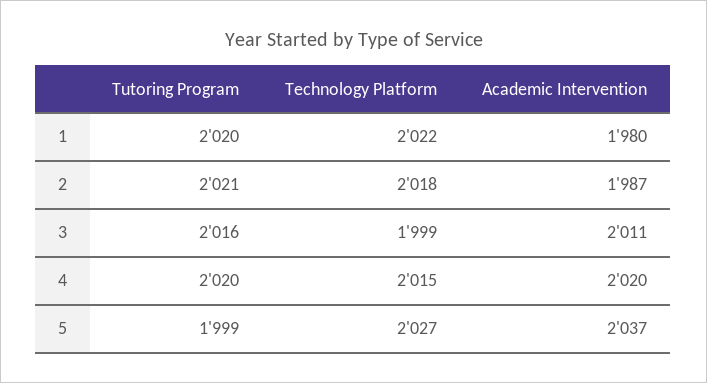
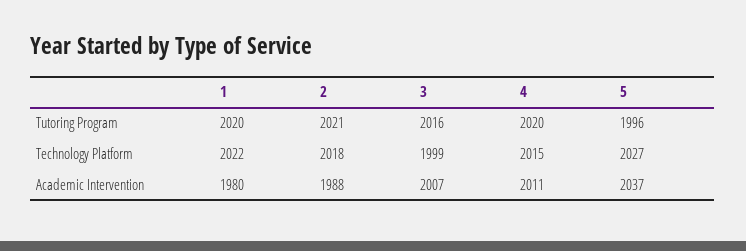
  {
    "Tutoring Program": {
      "1": 2020,
      "2": 2021,
      "3": 2016,
      "4": 2020,
-     "5": 1999
+     "5": 1996
    },
    "Technology Platform": {
      "1": 2022,
      "2": 2018,
      "3": 1999,
      "4": 2015,
      "5": 2027
    },
    "Academic Intervention": {
      "1": 1980,
-     "2": 1987,
+     "2": 1988,
-     "3": 2011,
+     "3": 2007,
-     "4": 2020,
+     "4": 2011,
      "5": 2037
    }
  }

